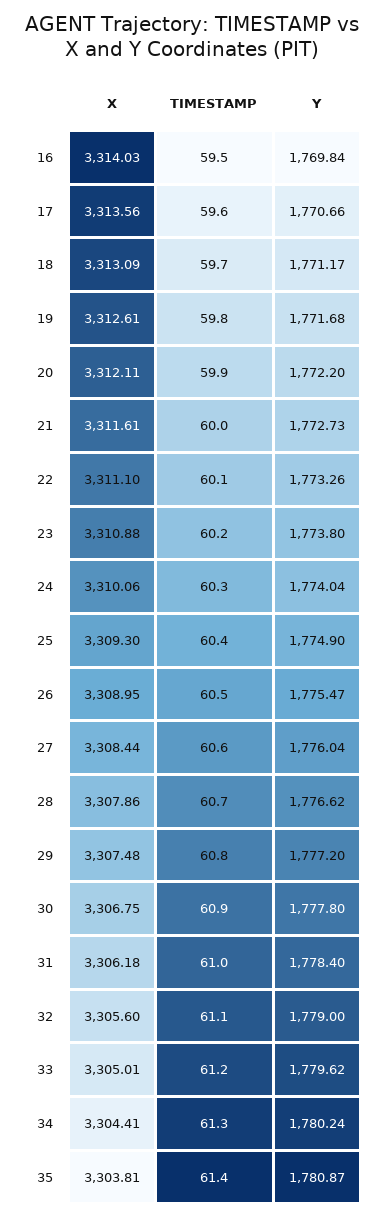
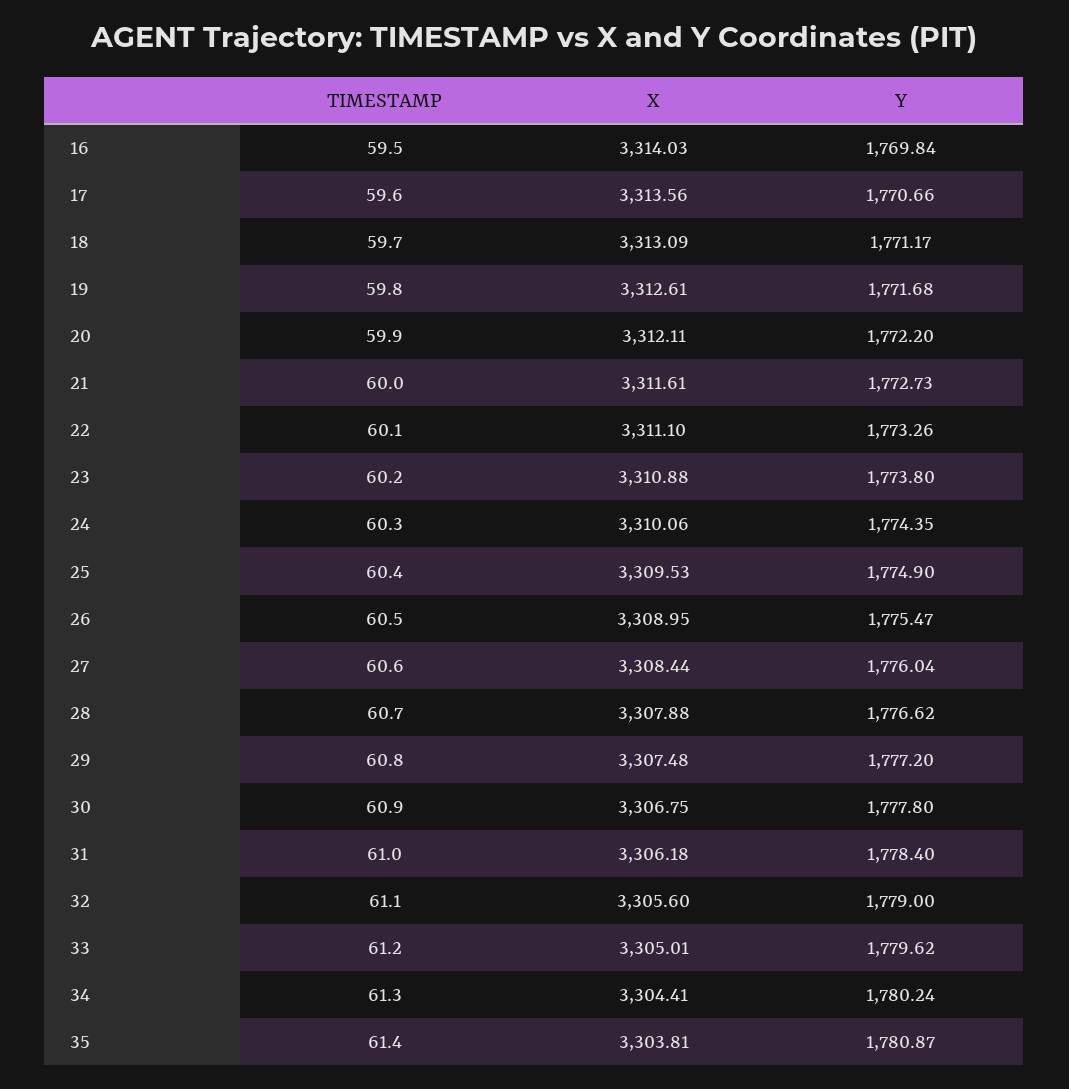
  {
    "X": {
      "16": 3314.03,
      "17": 3313.56,
      "18": 3313.09,
      "19": 3312.61,
      "20": 3312.11,
      "21": 3311.61,
      "22": 3311.1,
      "23": 3310.88,
      "24": 3310.06,
-     "25": 3309.3,
+     "25": 3309.53,
      "26": 3308.95,
      "27": 3308.44,
-     "28": 3307.86,
+     "28": 3307.88,
      "29": 3307.48,
      "30": 3306.75,
      "31": 3306.18,
      "32": 3305.6,
      "33": 3305.01,
      "34": 3304.41,
      "35": 3303.81
    },
    "TIMESTAMP": {
      "16": 59.5,
      "17": 59.6,
      "18": 59.7,
      "19": 59.8,
      "20": 59.9,
      "21": 60,
      "22": 60.1,
      "23": 60.2,
      "24": 60.3,
      "25": 60.4,
      "26": 60.5,
      "27": 60.6,
      "28": 60.7,
      "29": 60.8,
      "30": 60.9,
      "31": 61,
      "32": 61.1,
      "33": 61.2,
      "34": 61.3,
      "35": 61.4
    },
    "Y": {
      "16": 1769.84,
      "17": 1770.66,
      "18": 1771.17,
      "19": 1771.68,
      "20": 1772.2,
      "21": 1772.73,
      "22": 1773.26,
      "23": 1773.8,
-     "24": 1774.04,
+     "24": 1774.35,
      "25": 1774.9,
      "26": 1775.47,
      "27": 1776.04,
      "28": 1776.62,
      "29": 1777.2,
      "30": 1777.8,
      "31": 1778.4,
      "32": 1779,
      "33": 1779.62,
      "34": 1780.24,
      "35": 1780.87
    }
  }

